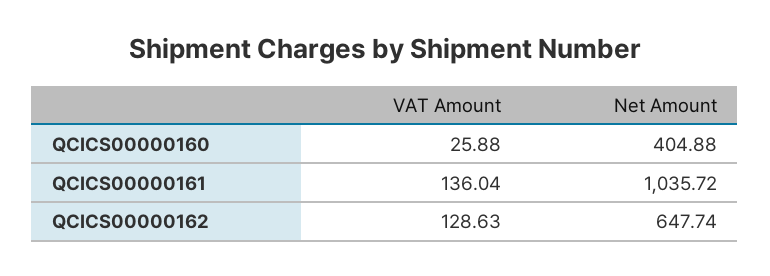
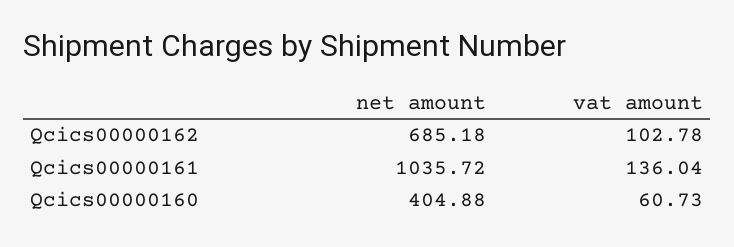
  {
    "VAT Amount": {
-     "QCICS00000160": 25.88,
+     "QCICS00000160": 60.73,
      "QCICS00000161": 136.04,
-     "QCICS00000162": 128.63
+     "QCICS00000162": 102.78
    },
    "Net Amount": {
      "QCICS00000160": 404.88,
      "QCICS00000161": 1035.72,
-     "QCICS00000162": 647.74
+     "QCICS00000162": 685.18
    }
  }

